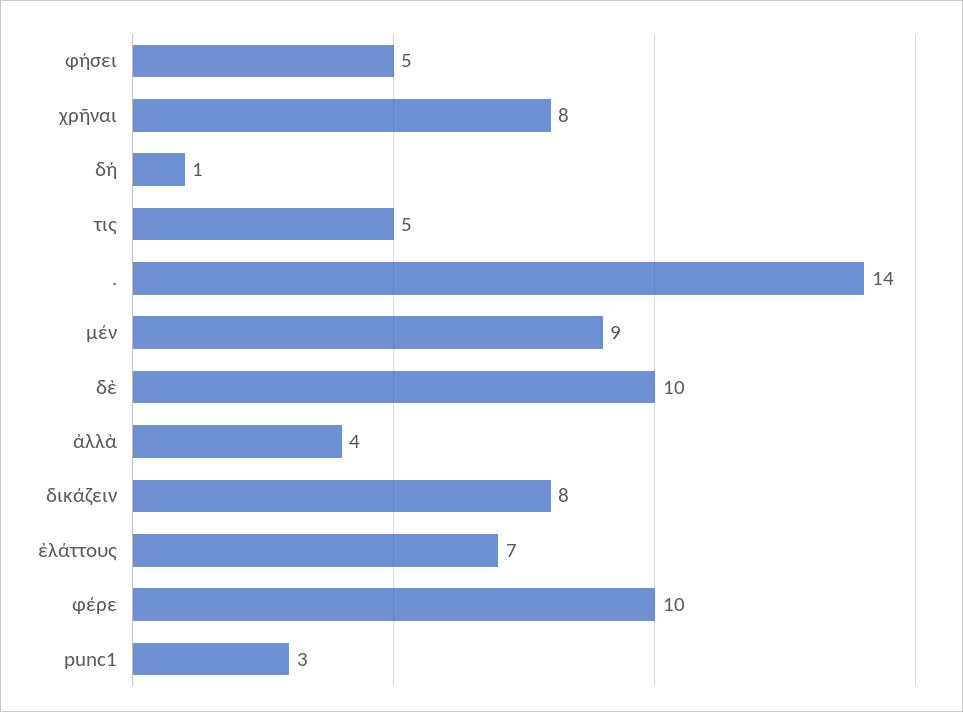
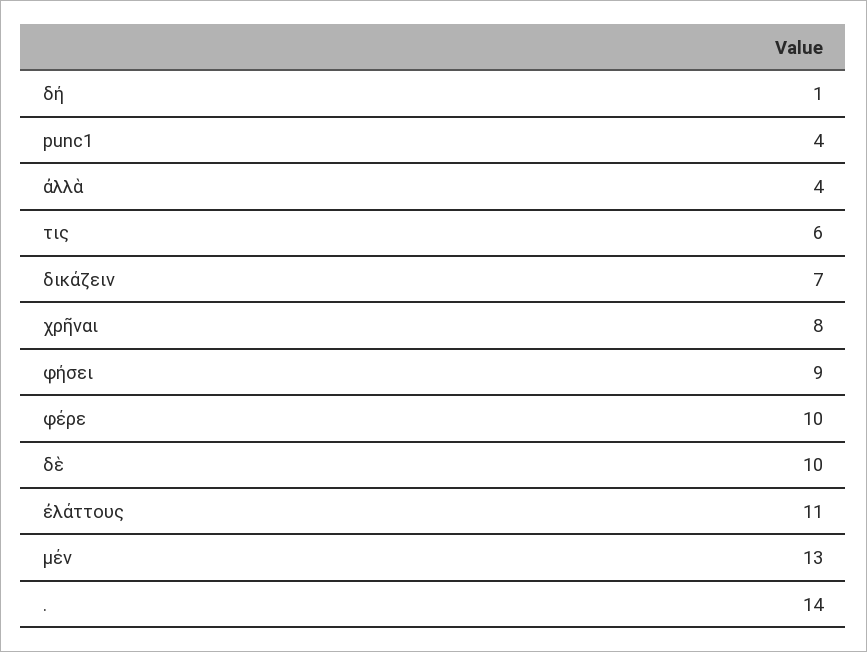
  {
-   "φήσει": 5,
+   "φήσει": 9,
    "χρῆναι": 8,
    "δή": 1,
-   "τις": 5,
+   "τις": 6,
    ".": 14,
-   "μέν": 9,
+   "μέν": 13,
    "δὲ": 10,
    "ἀλλὰ": 4,
-   "δικάζειν": 8,
+   "δικάζειν": 7,
-   "ἐλάττους": 7,
+   "ἐλάττους": 11,
    "φέρε": 10,
-   "punc1": 3
+   "punc1": 4
  }

